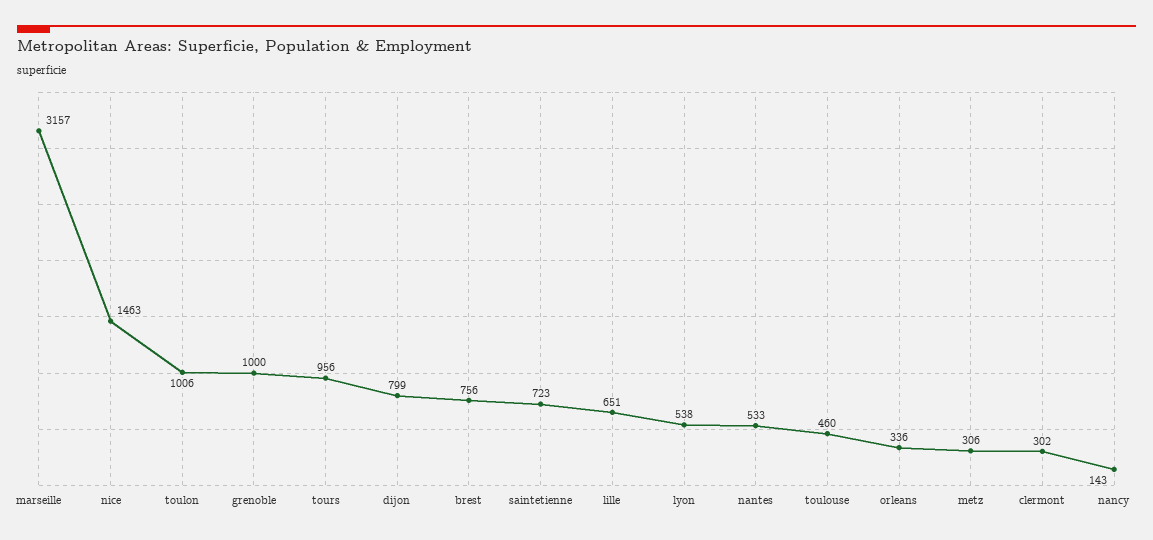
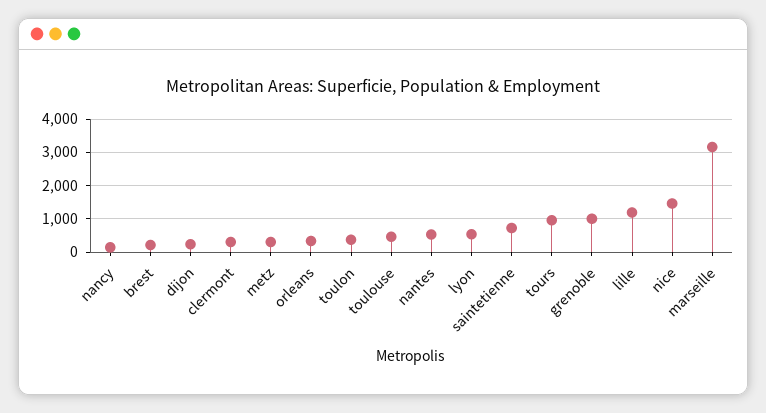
  {
    "marseille": 3157,
    "nice": 1463,
-   "toulon": 1006,
+   "toulon": 400,
    "grenoble": 1000,
    "tours": 956,
-   "dijon": 799,
+   "dijon": 200,
-   "brest": 756,
+   "brest": 200,
    "saintetienne": 723,
-   "lille": 651,
+   "lille": 1200,
    "lyon": 538,
    "nantes": 533,
    "toulouse": 460,
    "orleans": 336,
    "metz": 306,
    "clermont": 302,
    "nancy": 143
  }

